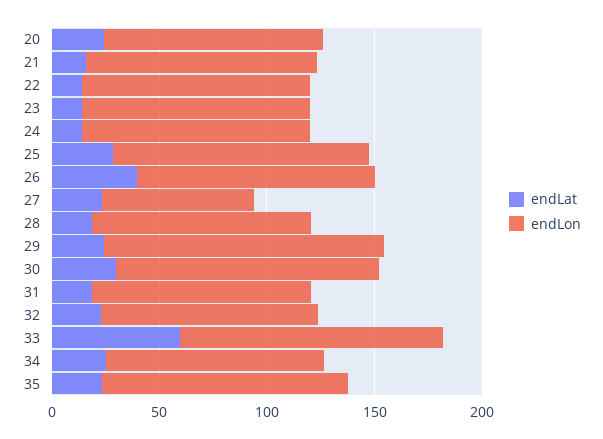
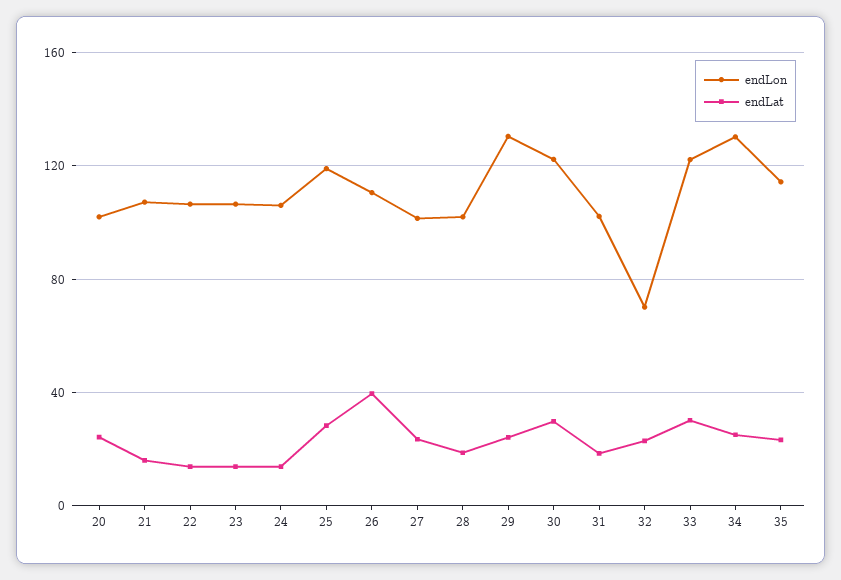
  {
    "endLat": {
      "20": 25,
      "21": 15,
      "22": 15,
      "23": 15,
      "24": 15,
      "25": 30,
      "26": 40,
      "27": 25,
      "28": 20,
      "29": 25,
      "30": 30,
      "31": 20,
      "32": 25,
-     "33": 60,
+     "33": 30,
      "34": 25,
      "35": 25
    },
    "endLon": {
      "20": 100,
      "21": 105,
      "22": 105,
      "23": 105,
      "24": 105,
      "25": 120,
      "26": 110,
-     "27": 70,
+     "27": 100,
      "28": 100,
      "29": 130,
      "30": 120,
      "31": 100,
-     "32": 100,
+     "32": 70,
      "33": 120,
-     "34": 100,
+     "34": 130,
      "35": 115
    }
  }

